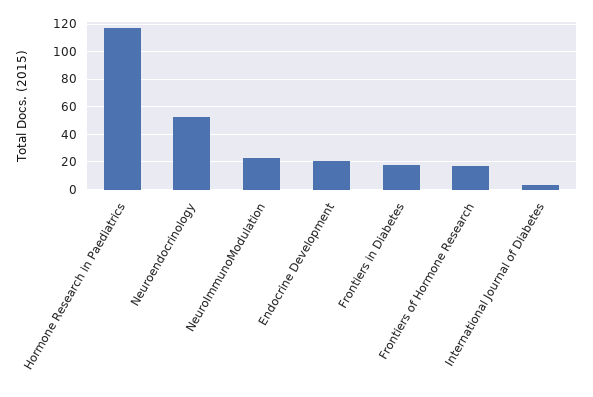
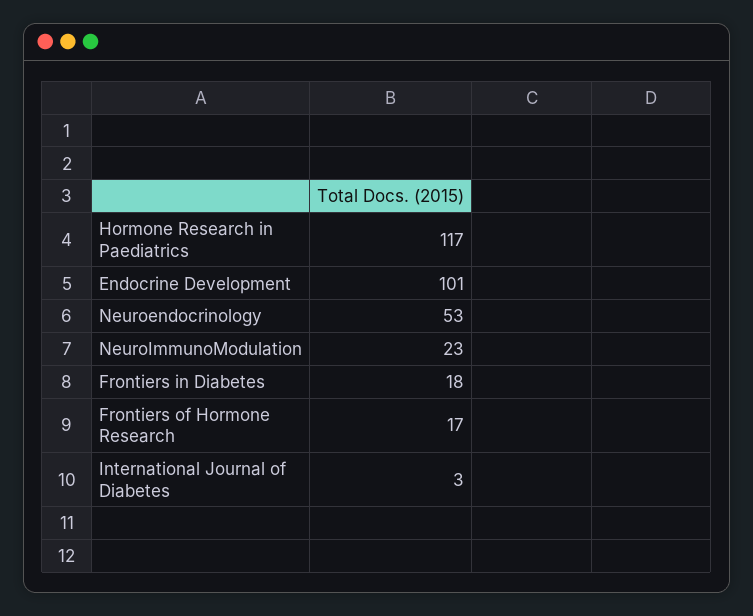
  {
    "Hormone Research in Paediatrics": 117,
    "Neuroendocrinology": 53,
    "NeuroImmunoModulation": 23,
-   "Endocrine Development": 20,
+   "Endocrine Development": 101,
    "Frontiers in Diabetes": 18,
    "Frontiers of Hormone Research": 17,
    "International Journal of Diabetes": 3
  }

